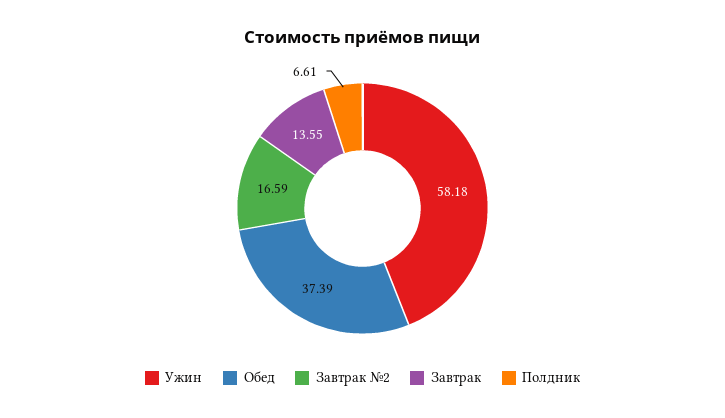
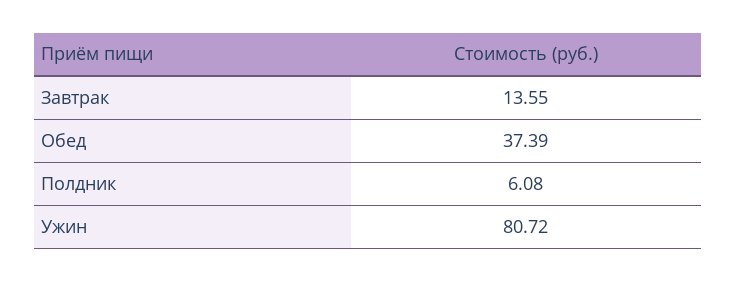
  {
-   "Ужин": 58.18,
+   "Ужин": 80.72,
    "Обед": 37.39,
-   "Завтрак №2": 16.59,
    "Завтрак": 13.55,
-   "Полдник": 6.61
+   "Полдник": 6.08
  }

